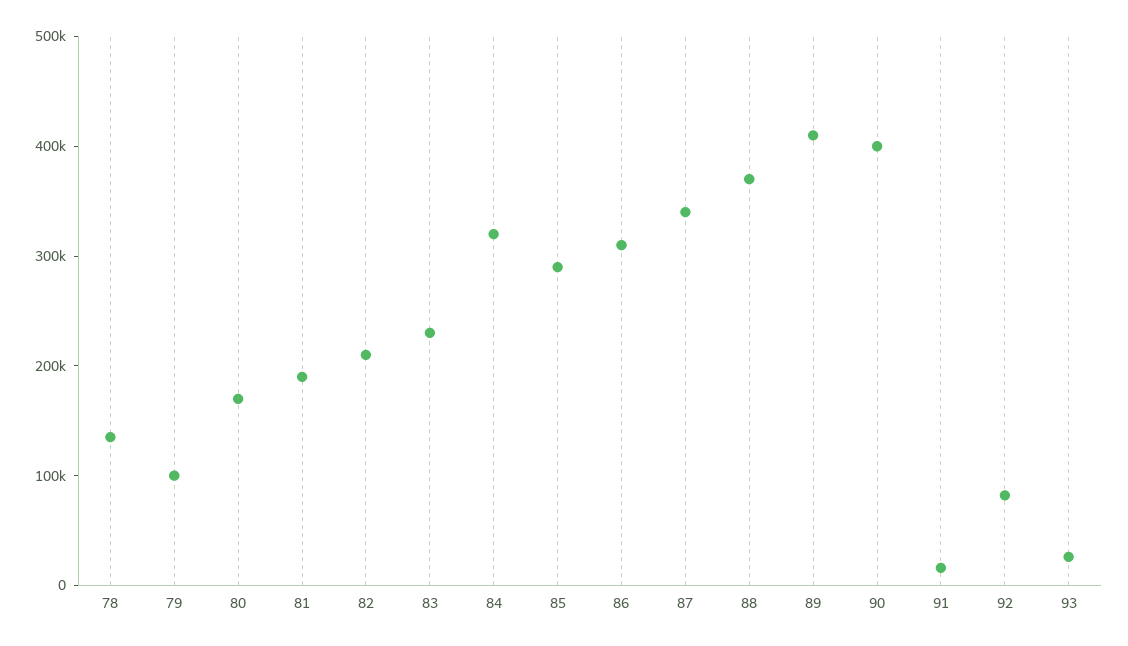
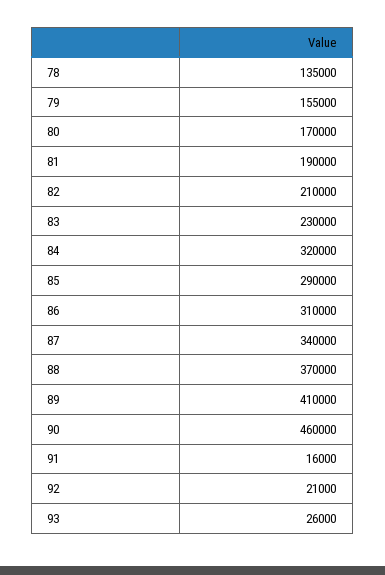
  {
    "78": 135000,
-   "79": 100000,
+   "79": 155000,
    "80": 170000,
    "81": 190000,
    "82": 210000,
    "83": 230000,
    "84": 320000,
    "85": 290000,
    "86": 310000,
    "87": 340000,
    "88": 370000,
    "89": 410000,
-   "90": 400000,
+   "90": 460000,
    "91": 16000,
-   "92": 80000,
+   "92": 21000,
    "93": 26000
  }

